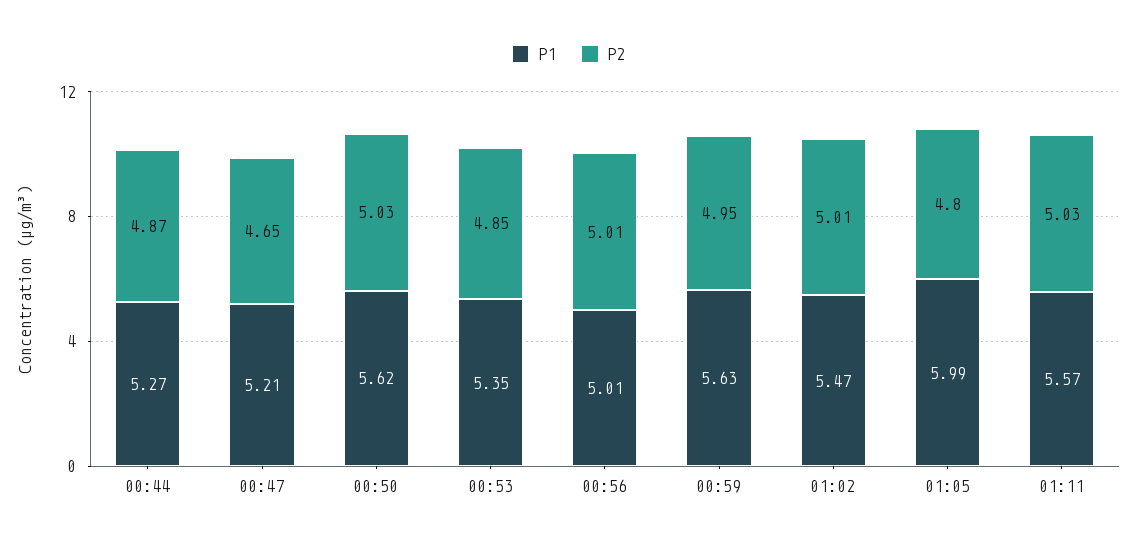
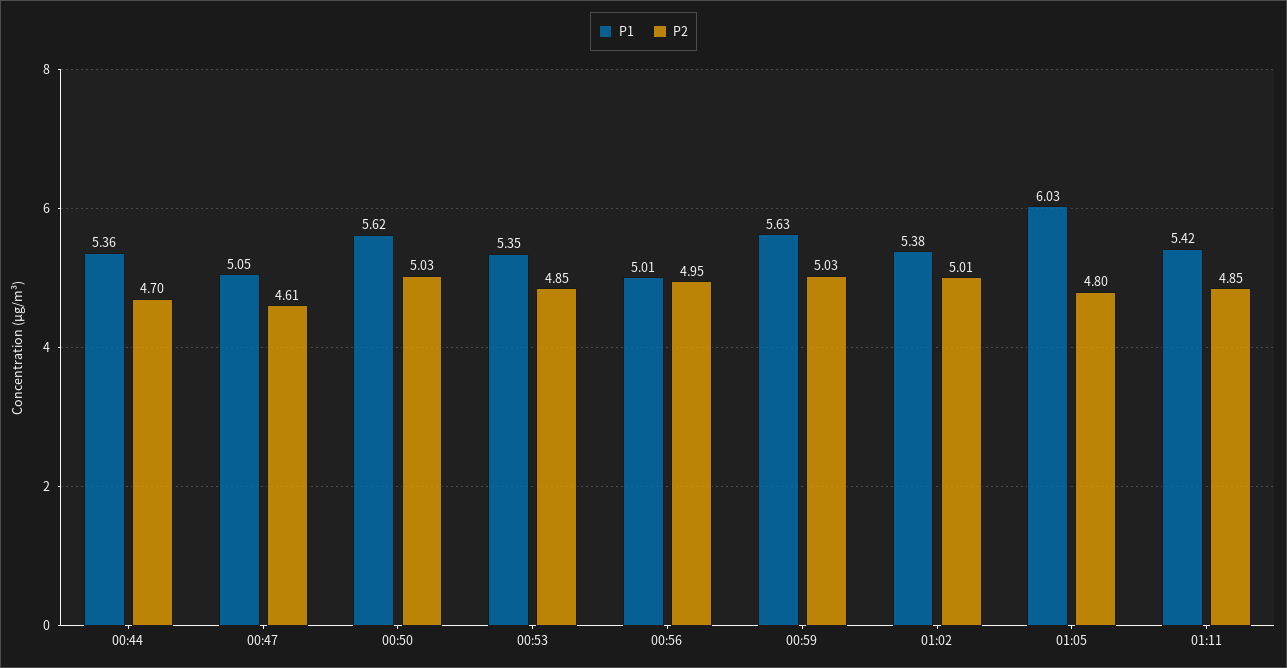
  {
    "P1": {
-     "00:44": 5.27,
+     "00:44": 5.36,
-     "00:47": 5.21,
+     "00:47": 5.05,
      "00:50": 5.62,
      "00:53": 5.35,
      "00:56": 5.01,
      "00:59": 5.63,
-     "01:02": 5.47,
+     "01:02": 5.38,
-     "01:05": 5.99,
+     "01:05": 6.03,
-     "01:11": 5.57
+     "01:11": 5.42
    },
    "P2": {
-     "00:44": 4.87,
+     "00:44": 4.7,
-     "00:47": 4.65,
+     "00:47": 4.61,
      "00:50": 5.03,
      "00:53": 4.85,
-     "00:56": 5.01,
+     "00:56": 4.95,
-     "00:59": 4.95,
+     "00:59": 5.03,
      "01:02": 5.01,
      "01:05": 4.8,
-     "01:11": 5.03
+     "01:11": 4.85
    }
  }

